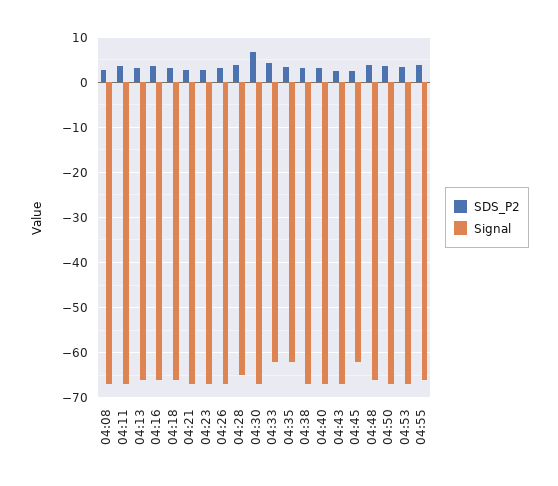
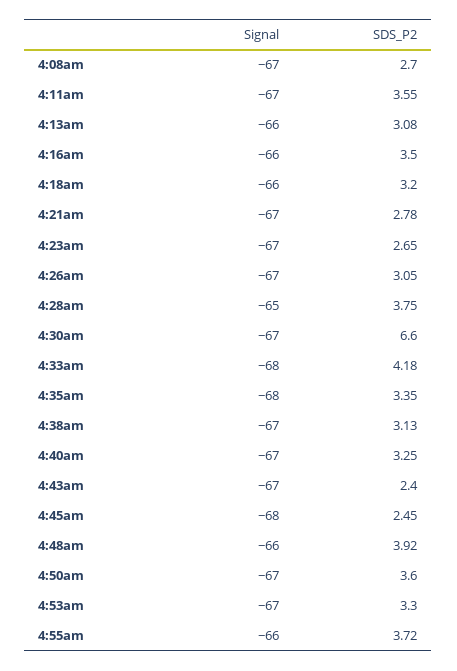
  {
    "SDS_P2": {
      "04:08": 2.7,
      "04:11": 3.55,
      "04:13": 3.08,
      "04:16": 3.5,
      "04:18": 3.2,
      "04:21": 2.78,
      "04:23": 2.65,
      "04:26": 3.05,
      "04:28": 3.75,
      "04:30": 6.6,
      "04:33": 4.18,
      "04:35": 3.35,
      "04:38": 3.13,
      "04:40": 3.25,
      "04:43": 2.4,
      "04:45": 2.45,
      "04:48": 3.92,
      "04:50": 3.6,
      "04:53": 3.3,
      "04:55": 3.72
    },
    "Signal": {
      "04:08": -67,
      "04:11": -67,
      "04:13": -66,
      "04:16": -66,
      "04:18": -66,
      "04:21": -67,
      "04:23": -67,
      "04:26": -67,
      "04:28": -65,
      "04:30": -67,
-     "04:33": -62,
+     "04:33": -68,
-     "04:35": -62,
+     "04:35": -68,
      "04:38": -67,
      "04:40": -67,
      "04:43": -67,
-     "04:45": -62,
+     "04:45": -68,
      "04:48": -66,
      "04:50": -67,
      "04:53": -67,
      "04:55": -66
    }
  }

